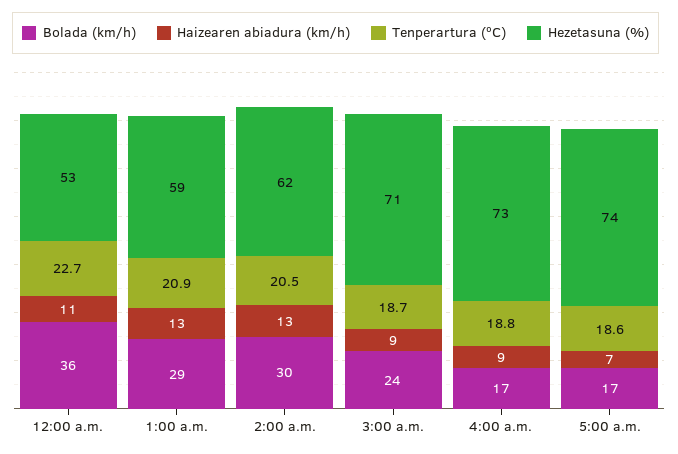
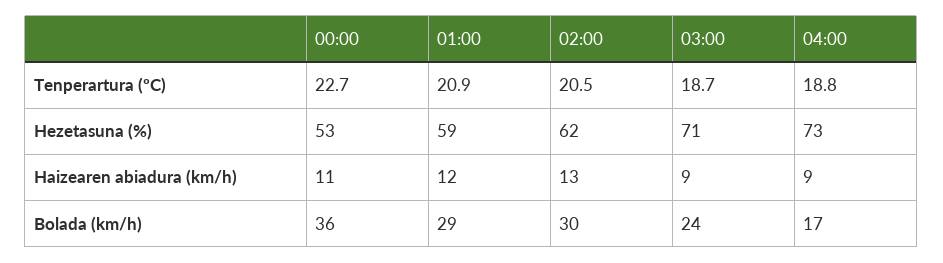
  {
    "Bolada (km/h)": {
      "12:00 a.m.": 36,
      "1:00 a.m.": 29,
      "2:00 a.m.": 30,
      "3:00 a.m.": 24,
-     "4:00 a.m.": 17,
+     "4:00 a.m.": 17
-     "5:00 a.m.": 17
    },
    "Haizearen abiadura (km/h)": {
      "12:00 a.m.": 11,
-     "1:00 a.m.": 13,
+     "1:00 a.m.": 12,
      "2:00 a.m.": 13,
      "3:00 a.m.": 9,
-     "4:00 a.m.": 9,
+     "4:00 a.m.": 9
-     "5:00 a.m.": 7
    },
    "Tenperartura (ºC)": {
      "12:00 a.m.": 22.7,
      "1:00 a.m.": 20.9,
      "2:00 a.m.": 20.5,
      "3:00 a.m.": 18.7,
-     "4:00 a.m.": 18.8,
+     "4:00 a.m.": 18.8
-     "5:00 a.m.": 18.6
    },
    "Hezetasuna (%)": {
      "12:00 a.m.": 53,
      "1:00 a.m.": 59,
      "2:00 a.m.": 62,
      "3:00 a.m.": 71,
-     "4:00 a.m.": 73,
+     "4:00 a.m.": 73
-     "5:00 a.m.": 74
    }
  }

